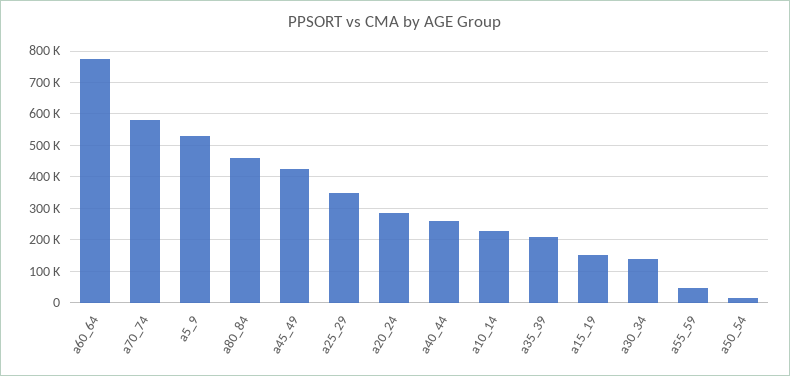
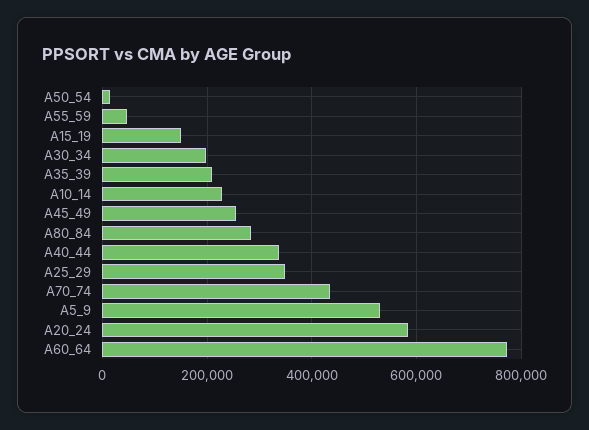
  {
    "a60_64": 780000,
-   "a70_74": 580000,
+   "a70_74": 440000,
    "a5_9": 540000,
-   "a80_84": 460000,
+   "a80_84": 280000,
-   "a45_49": 420000,
+   "a45_49": 260000,
    "a25_29": 340000,
-   "a20_24": 280000,
+   "a20_24": 580000,
-   "a40_44": 260000,
+   "a40_44": 340000,
    "a10_14": 220000,
    "a35_39": 200000,
    "a15_19": 160000,
-   "a30_34": 140000,
+   "a30_34": 200000,
    "a55_59": 40000,
    "a50_54": 20000
  }

